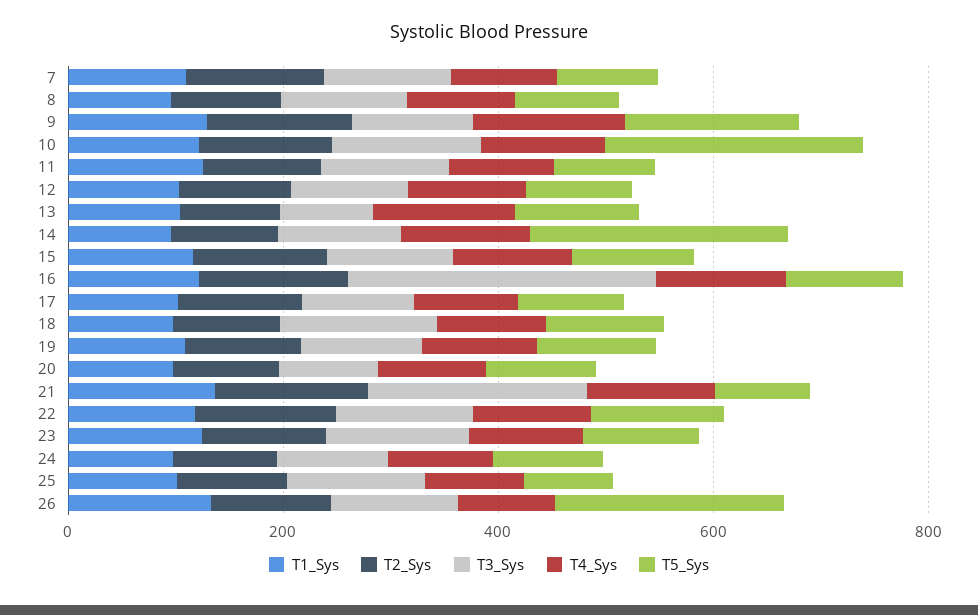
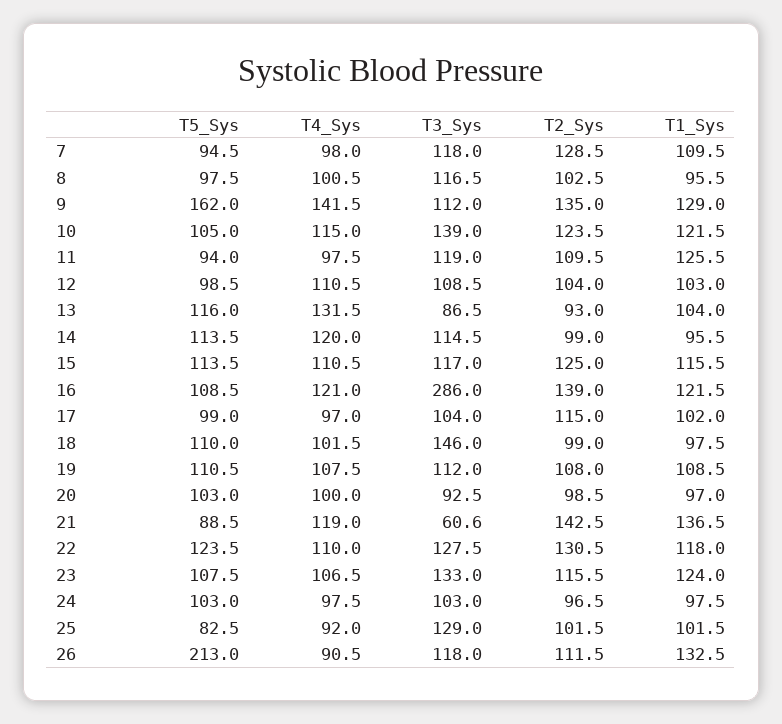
  {
    "T1_Sys": {
      "7": 109.5,
      "8": 95.5,
      "9": 129,
      "10": 121.5,
      "11": 125.5,
      "12": 103,
      "13": 104,
      "14": 95.5,
      "15": 115.5,
      "16": 121.5,
      "17": 102,
      "18": 97.5,
      "19": 108.5,
      "20": 97,
      "21": 136.5,
      "22": 118,
      "23": 124,
      "24": 97.5,
      "25": 101.5,
      "26": 132.5
    },
    "T2_Sys": {
      "7": 128.5,
      "8": 102.5,
      "9": 135,
      "10": 123.5,
      "11": 109.5,
      "12": 104,
      "13": 93,
      "14": 99,
      "15": 125,
      "16": 139,
      "17": 115,
      "18": 99,
      "19": 108,
      "20": 98.5,
      "21": 142.5,
      "22": 130.5,
      "23": 115.5,
      "24": 96.5,
      "25": 101.5,
      "26": 111.5
    },
    "T3_Sys": {
      "7": 118,
      "8": 116.5,
      "9": 112,
      "10": 139,
      "11": 119,
      "12": 108.5,
      "13": 86.5,
      "14": 114.5,
      "15": 117,
      "16": 286,
      "17": 104,
      "18": 146,
      "19": 112,
      "20": 92.5,
-     "21": 200,
+     "21": 60.6,
      "22": 127.5,
      "23": 133,
      "24": 103,
      "25": 129,
      "26": 118
    },
    "T4_Sys": {
      "7": 98,
      "8": 100.5,
      "9": 141.5,
      "10": 115,
      "11": 97.5,
      "12": 110.5,
      "13": 131.5,
      "14": 120,
      "15": 110.5,
      "16": 121,
      "17": 97,
      "18": 101.5,
      "19": 107.5,
      "20": 100,
      "21": 119,
      "22": 110,
      "23": 106.5,
      "24": 97.5,
      "25": 92,
      "26": 90.5
    },
    "T5_Sys": {
      "7": 94.5,
      "8": 97.5,
      "9": 162,
-     "10": 250,
+     "10": 105,
      "11": 94,
      "12": 98.5,
      "13": 116,
-     "14": 250,
+     "14": 113.5,
      "15": 113.5,
      "16": 108.5,
      "17": 99,
      "18": 110,
      "19": 110.5,
      "20": 103,
      "21": 88.5,
      "22": 123.5,
      "23": 107.5,
      "24": 103,
      "25": 82.5,
      "26": 213
    }
  }

